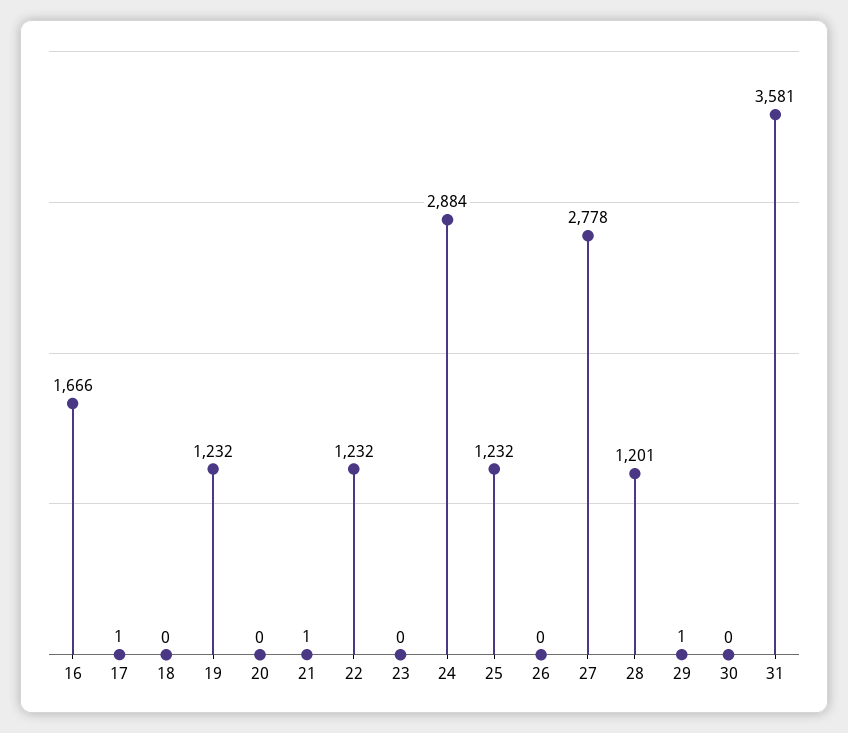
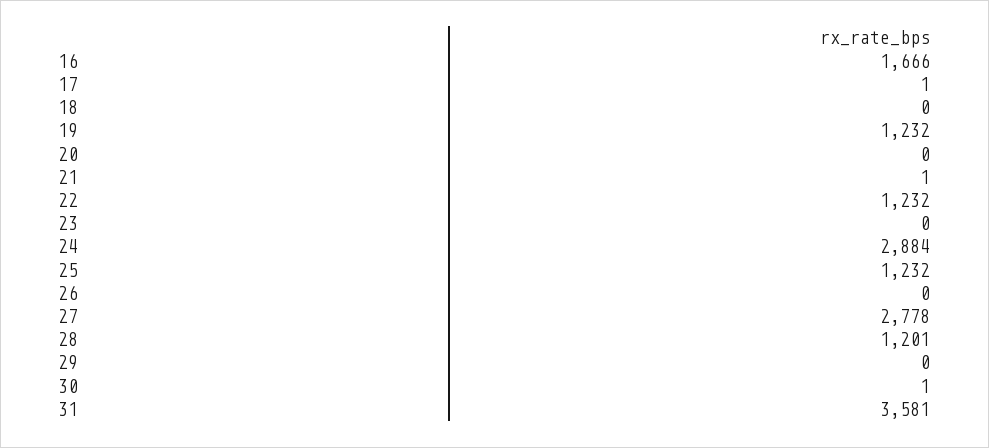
  {
    "16": 1666,
    "17": 1,
    "18": 0,
    "19": 1232,
    "20": 0,
    "21": 1,
    "22": 1232,
    "23": 0,
    "24": 2884,
    "25": 1232,
    "26": 0,
    "27": 2778,
    "28": 1201,
-   "29": 1,
+   "29": 0,
-   "30": 0,
+   "30": 1,
    "31": 3581
  }

